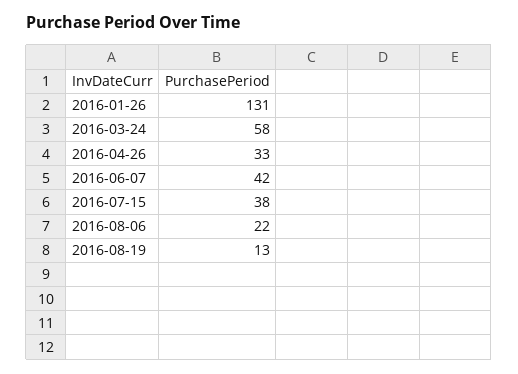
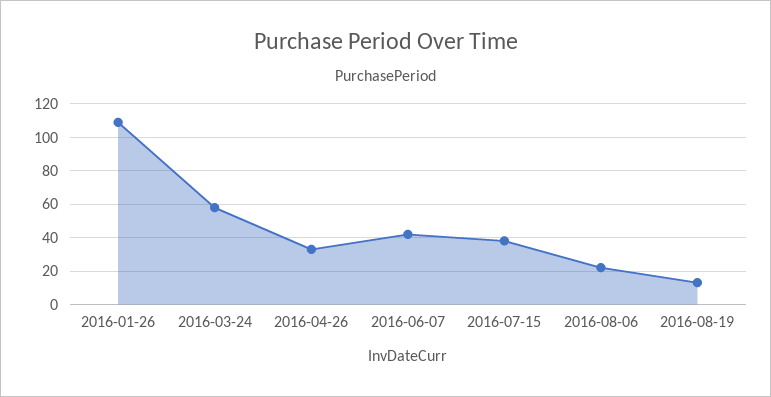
  {
-   "2016-01-26": 131,
+   "2016-01-26": 110,
    "2016-03-24": 58,
    "2016-04-26": 33,
    "2016-06-07": 42,
    "2016-07-15": 38,
    "2016-08-06": 22,
    "2016-08-19": 13
  }

